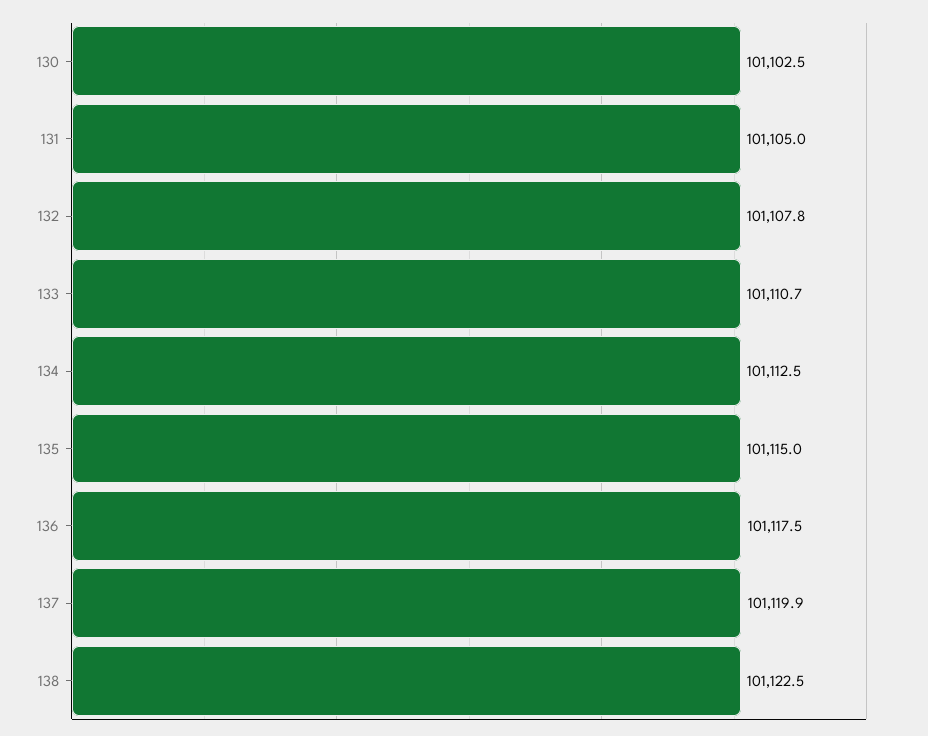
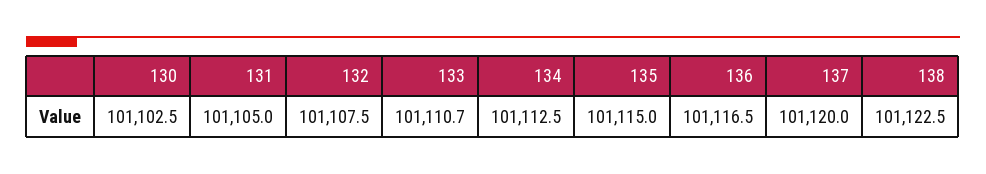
  {
    "130": 101102.5,
    "131": 101105,
-   "132": 101107.8,
+   "132": 101107.5,
    "133": 101110.7,
    "134": 101112.5,
    "135": 101115,
-   "136": 101117.5,
+   "136": 101116.5,
-   "137": 101119.9,
+   "137": 101120,
    "138": 101122.5
  }

